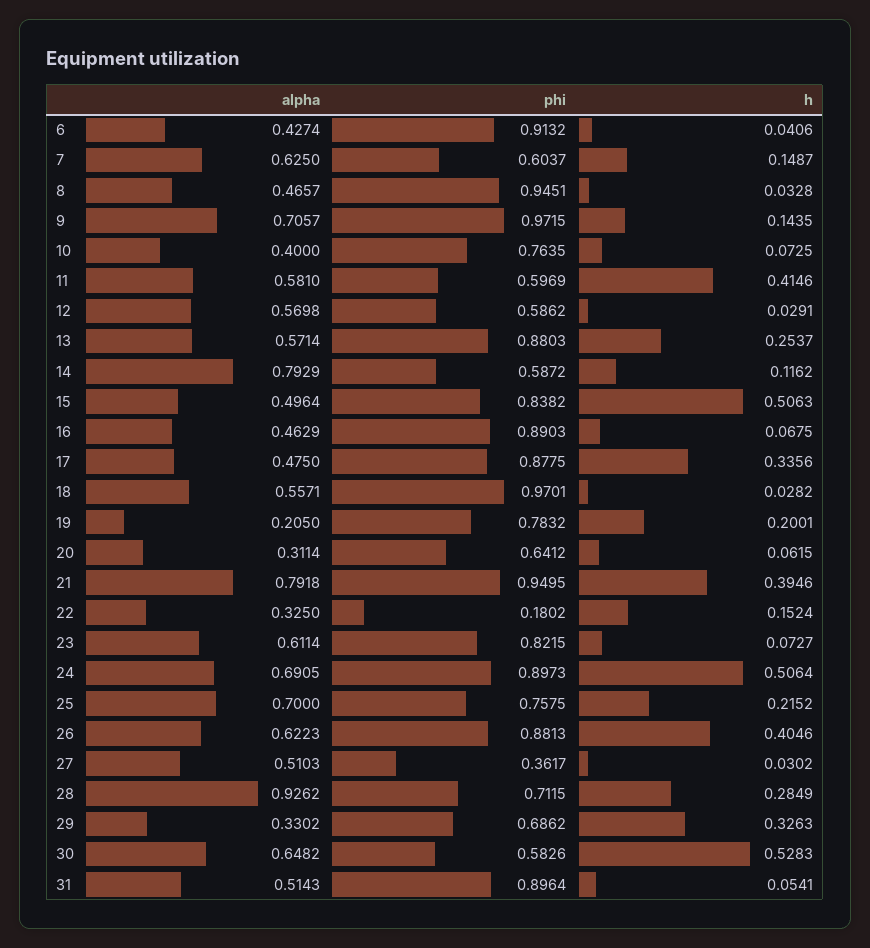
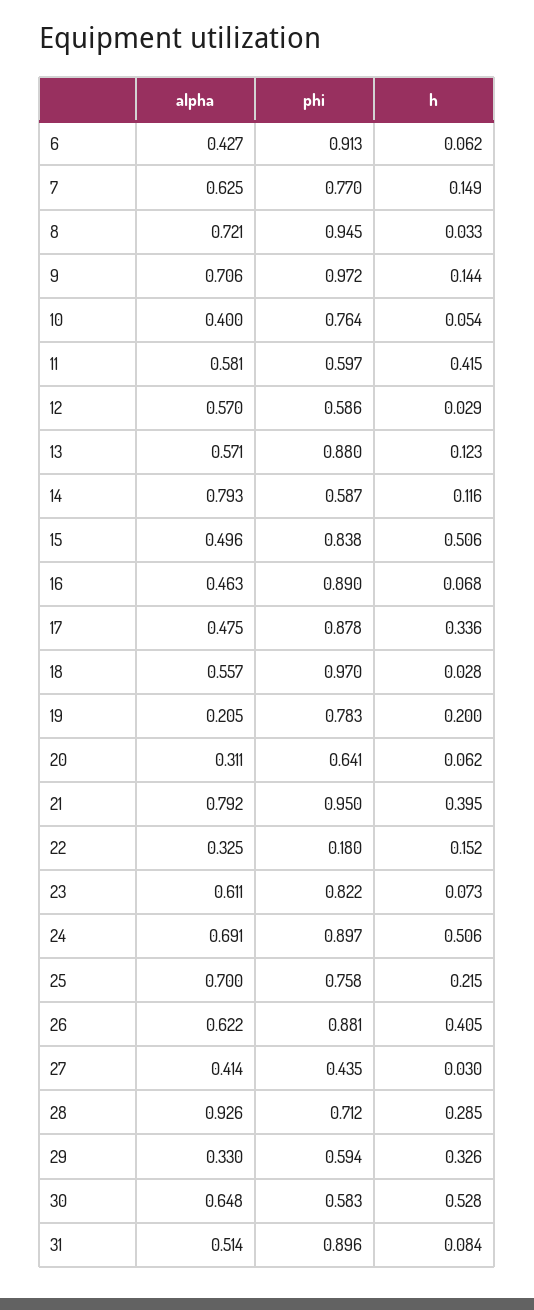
  {
    "alpha": {
      "6": 0.4274,
      "7": 0.625,
-     "8": 0.4657,
+     "8": 0.721,
      "9": 0.7057,
      "10": 0.4,
      "11": 0.581,
      "12": 0.5698,
      "13": 0.5714,
      "14": 0.7929,
      "15": 0.4964,
      "16": 0.4629,
      "17": 0.475,
      "18": 0.5571,
      "19": 0.205,
      "20": 0.3114,
      "21": 0.7918,
      "22": 0.325,
      "23": 0.6114,
      "24": 0.6905,
      "25": 0.7,
      "26": 0.6223,
-     "27": 0.5103,
+     "27": 0.414,
      "28": 0.9262,
      "29": 0.3302,
      "30": 0.6482,
      "31": 0.5143
    },
    "phi": {
      "6": 0.9132,
-     "7": 0.6037,
+     "7": 0.77,
      "8": 0.9451,
      "9": 0.9715,
      "10": 0.7635,
      "11": 0.5969,
      "12": 0.5862,
      "13": 0.8803,
      "14": 0.5872,
      "15": 0.8382,
      "16": 0.8903,
      "17": 0.8775,
      "18": 0.9701,
      "19": 0.7832,
      "20": 0.6412,
      "21": 0.9495,
      "22": 0.1802,
      "23": 0.8215,
      "24": 0.8973,
      "25": 0.7575,
      "26": 0.8813,
-     "27": 0.3617,
+     "27": 0.435,
      "28": 0.7115,
-     "29": 0.6862,
+     "29": 0.594,
      "30": 0.5826,
      "31": 0.8964
    },
    "h": {
-     "6": 0.0406,
+     "6": 0.062,
      "7": 0.1487,
      "8": 0.0328,
      "9": 0.1435,
-     "10": 0.0725,
+     "10": 0.054,
      "11": 0.4146,
      "12": 0.0291,
-     "13": 0.2537,
+     "13": 0.123,
      "14": 0.1162,
      "15": 0.5063,
      "16": 0.0675,
      "17": 0.3356,
      "18": 0.0282,
      "19": 0.2001,
      "20": 0.0615,
      "21": 0.3946,
      "22": 0.1524,
      "23": 0.0727,
      "24": 0.5064,
      "25": 0.2152,
      "26": 0.4046,
      "27": 0.0302,
      "28": 0.2849,
      "29": 0.3263,
      "30": 0.5283,
-     "31": 0.0541
+     "31": 0.084
    }
  }

